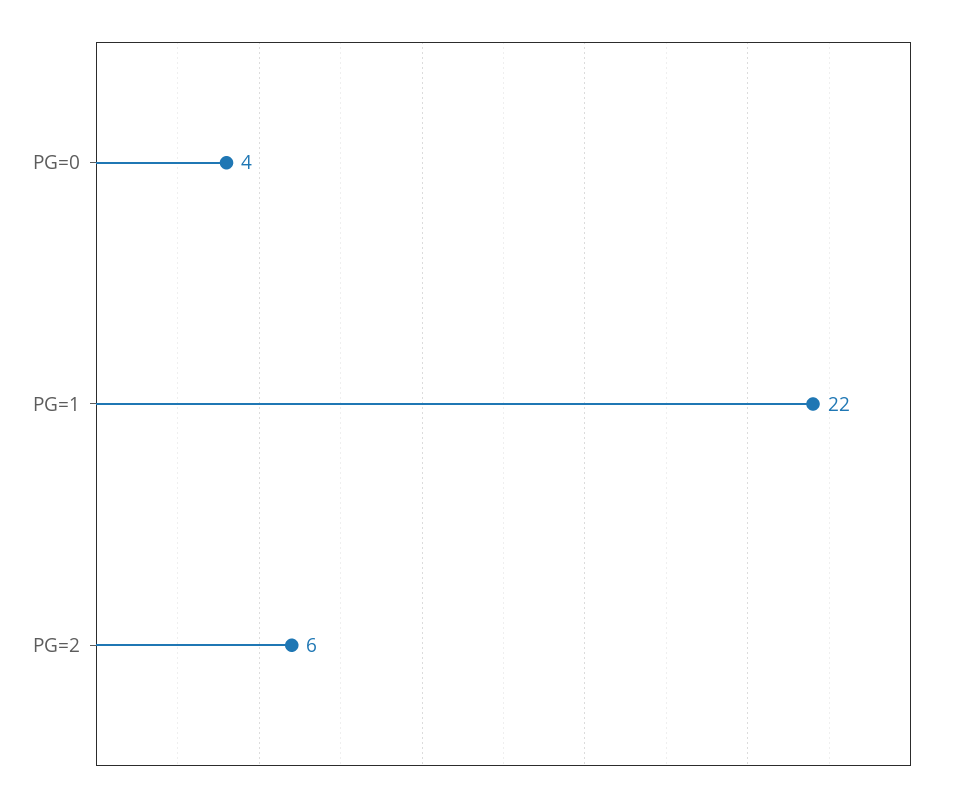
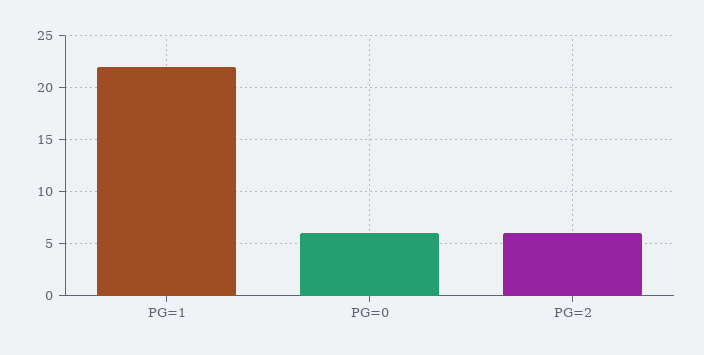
  {
-   "PG=0": 4,
+   "PG=0": 6,
    "PG=1": 22,
    "PG=2": 6
  }

